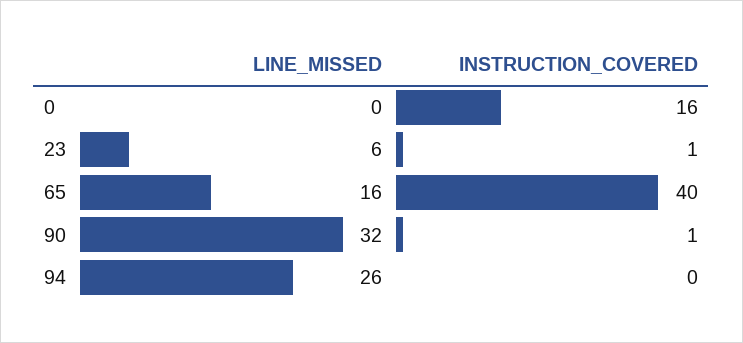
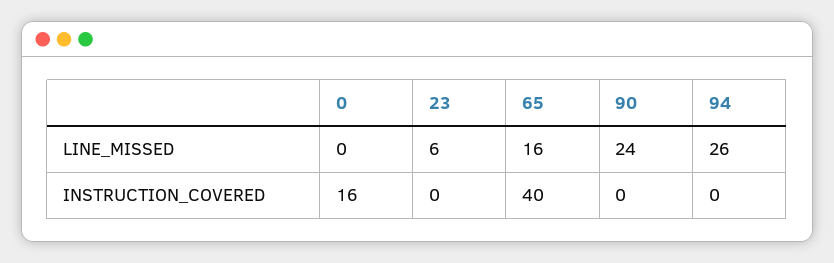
  {
    "LINE_MISSED": {
      "0": 0,
      "23": 6,
      "65": 16,
-     "90": 32,
+     "90": 24,
      "94": 26
    },
    "INSTRUCTION_COVERED": {
      "0": 16,
-     "23": 1,
+     "23": 0,
      "65": 40,
-     "90": 1,
+     "90": 0,
      "94": 0
    }
  }

